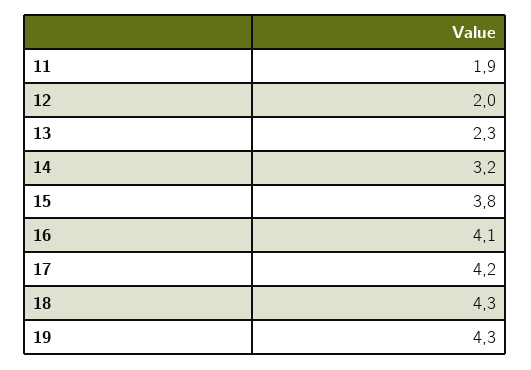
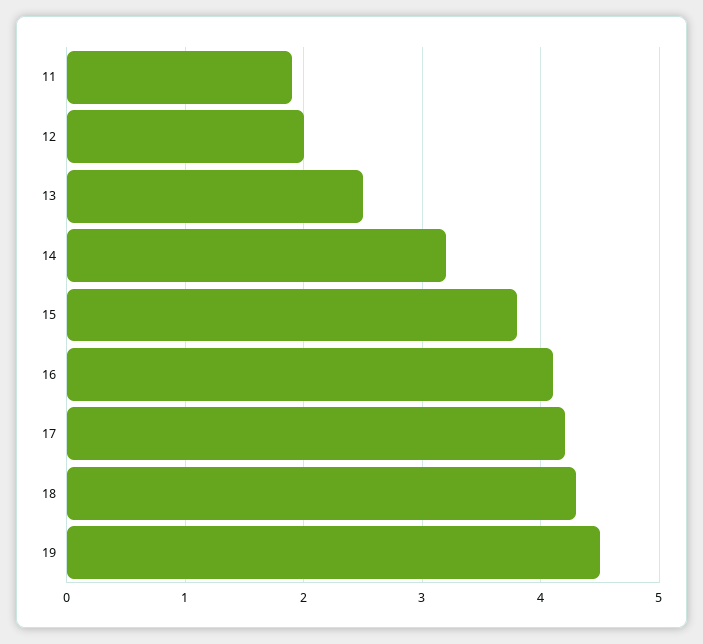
  {
    "11": 1.9,
    "12": 2,
-   "13": 2.3,
+   "13": 2.5,
    "14": 3.2,
    "15": 3.8,
    "16": 4.1,
    "17": 4.2,
    "18": 4.3,
-   "19": 4.3
+   "19": 4.5
  }

